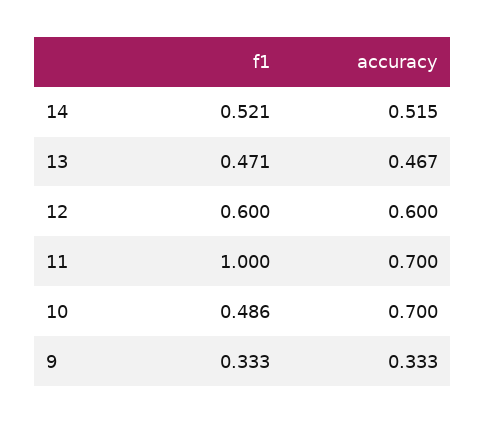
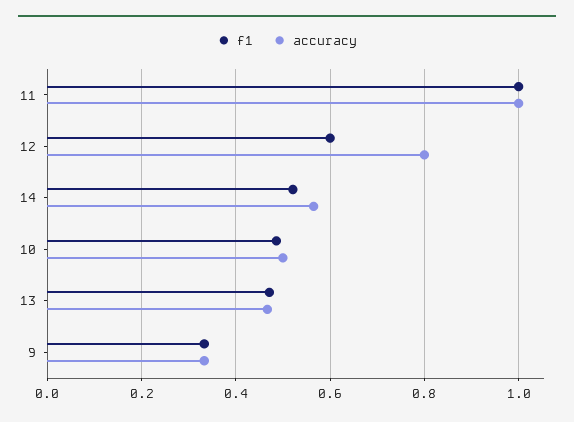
  {
    "f1": {
      "14": 0.521,
      "13": 0.471,
      "12": 0.6,
      "11": 1,
      "10": 0.486,
      "9": 0.333
    },
    "accuracy": {
-     "14": 0.515,
+     "14": 0.56,
      "13": 0.467,
-     "12": 0.6,
+     "12": 0.8,
-     "11": 0.7,
+     "11": 1,
-     "10": 0.7,
+     "10": 0.5,
      "9": 0.333
    }
  }

